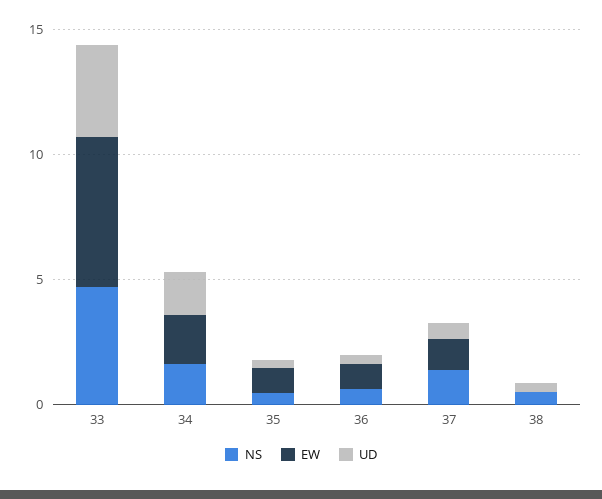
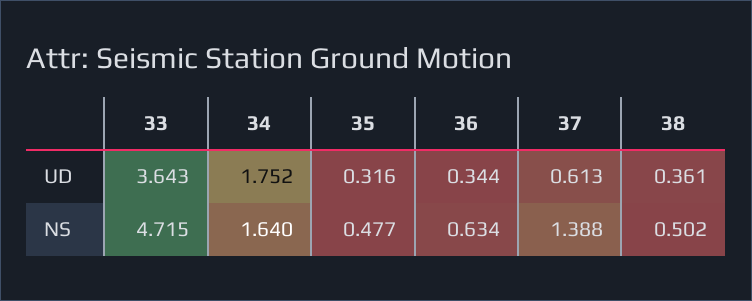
  {
    "NS": {
      "33": 4.715,
      "34": 1.64,
      "35": 0.477,
      "36": 0.634,
      "37": 1.388,
      "38": 0.502
    },
-   "EW": {
-     "33": 6,
-     "34": 2,
-     "35": 1,
-     "36": 1,
-     "37": 1,
-     "38": 0
-   },
    "UD": {
      "33": 3.643,
      "34": 1.752,
      "35": 0.316,
      "36": 0.344,
      "37": 0.613,
      "38": 0.361
    }
  }

